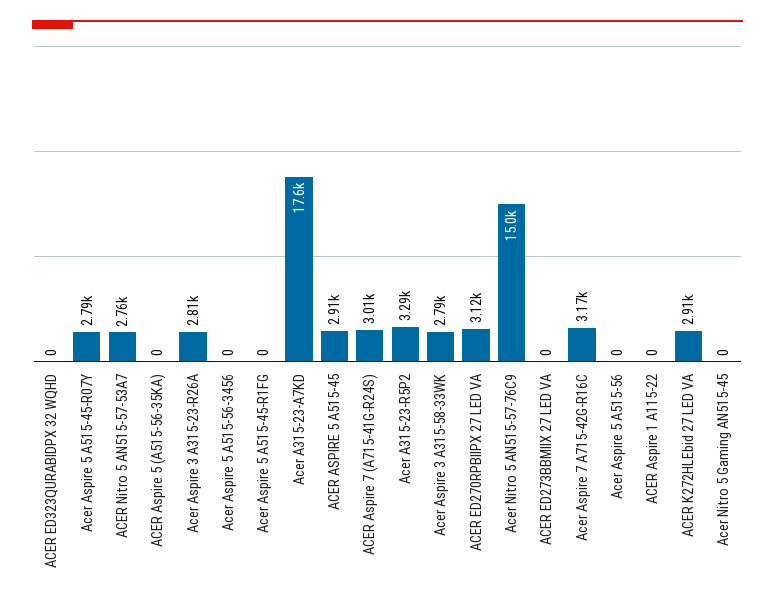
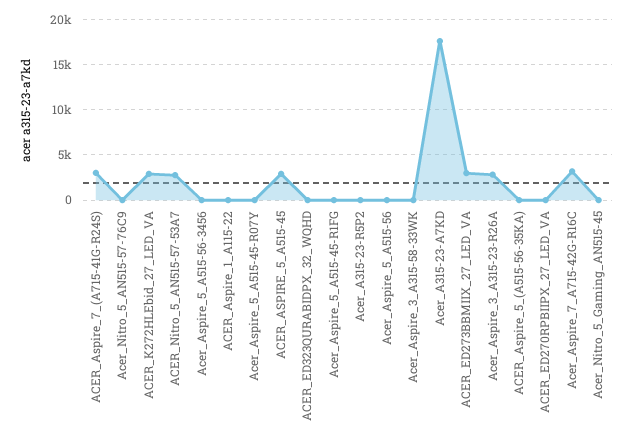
  {
    "ACER ED323QURABIDPX 32 WQHD": 0,
-   "Acer Aspire 5 A515-45-R07Y": 2790,
+   "Acer Aspire 5 A515-45-R07Y": 0,
    "ACER Nitro 5 AN515-57-53A7": 2760,
    "ACER Aspire 5 (A515-56-35KA)": 0,
    "Acer Aspire 3 A315-23-R26A": 2810,
    "Acer Aspire 5 A515-56-3456": 0,
    "Acer Aspire 5 A515-45-R1FG": 0,
    "Acer A315-23-A7KD": 17600,
    "ACER ASPIRE 5 A515-45": 2910,
    "ACER Aspire 7 (A715-41G-R24S)": 3010,
-   "Acer A315-23-R5P2": 3290,
+   "Acer A315-23-R5P2": 0,
-   "Acer Aspire 3 A315-58-33WK": 2790,
+   "Acer Aspire 3 A315-58-33WK": 0,
-   "ACER ED270RPBIIPX 27 LED VA": 3120,
+   "ACER ED270RPBIIPX 27 LED VA": 0,
-   "Acer Nitro 5 AN515-57-76C9": 15000,
+   "Acer Nitro 5 AN515-57-76C9": 0,
-   "ACER ED273BBMIIX 27 LED VA": 0,
+   "ACER ED273BBMIIX 27 LED VA": 3000,
    "Acer Aspire 7 A715-42G-R16C": 3170,
    "Acer Aspire 5 A515-56": 0,
    "ACER Aspire 1 A115-22": 0,
    "ACER K272HLEbid 27 LED VA": 2910,
    "Acer Nitro 5 Gaming AN515-45": 0
  }

